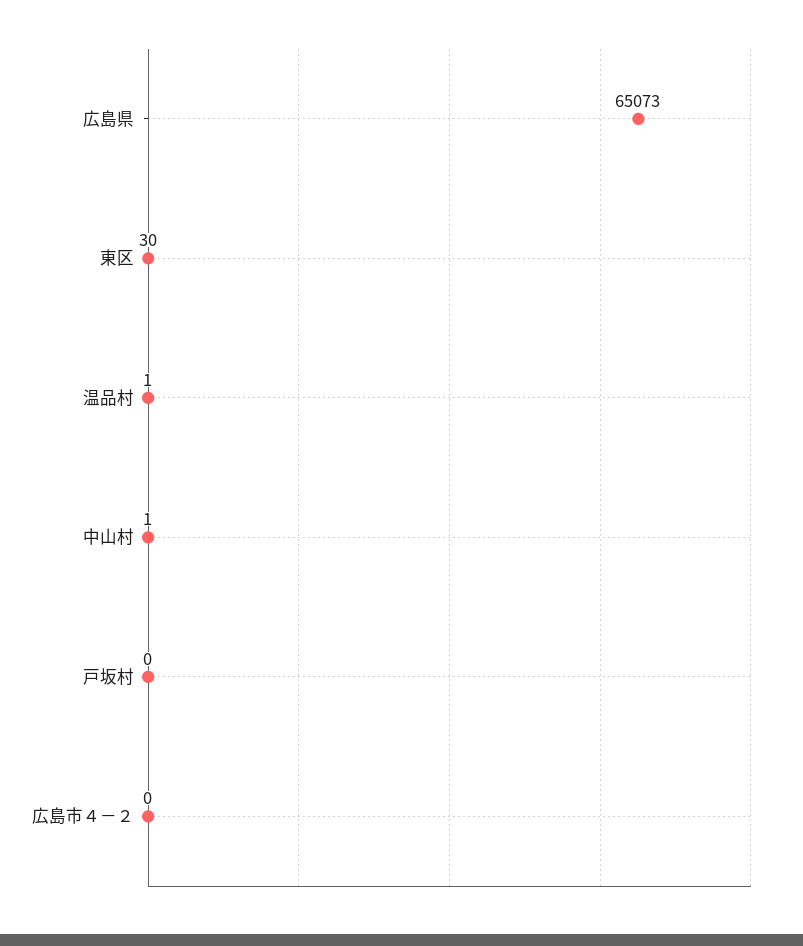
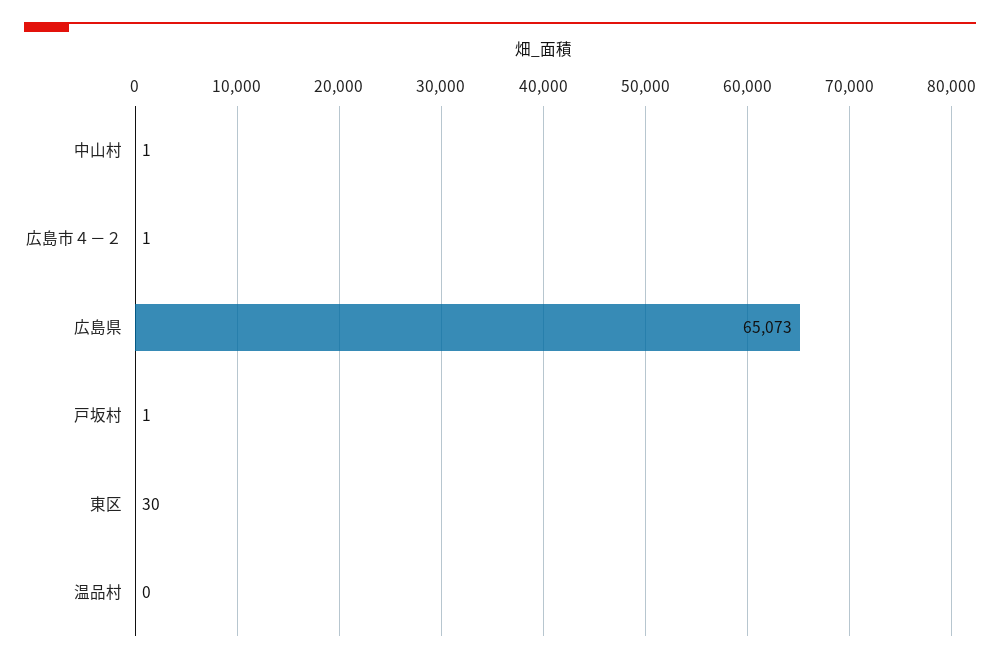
  {
    "広島県": 65073,
    "東区": 30,
-   "温品村": 1,
+   "温品村": 0,
    "中山村": 1,
-   "戸坂村": 0,
+   "戸坂村": 1,
-   "広島市４－２": 0
+   "広島市４－２": 1
  }

